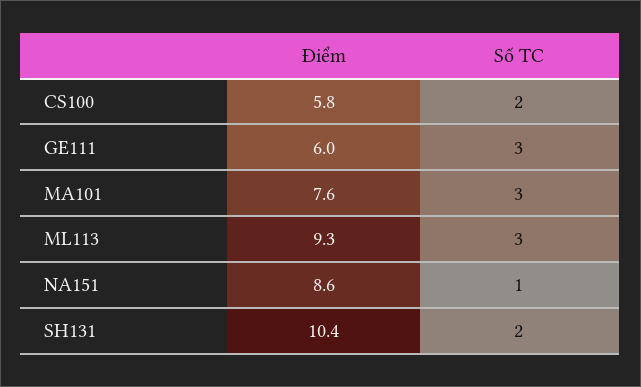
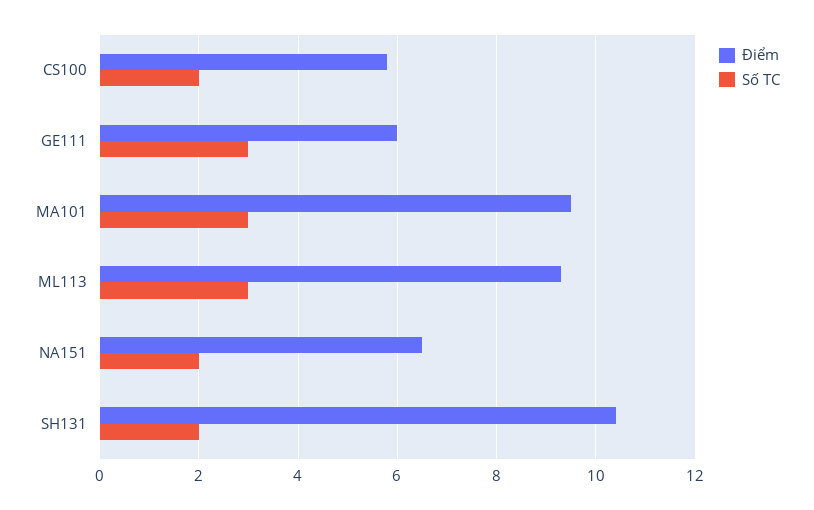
  {
    "Điểm": {
      "CS100": 5.8,
      "GE111": 6,
-     "MA101": 7.6,
+     "MA101": 9.5,
      "ML113": 9.3,
-     "NA151": 8.6,
+     "NA151": 6.5,
      "SH131": 10.4
    },
    "Số TC": {
      "CS100": 2,
      "GE111": 3,
      "MA101": 3,
      "ML113": 3,
-     "NA151": 1,
+     "NA151": 2,
      "SH131": 2
    }
  }

